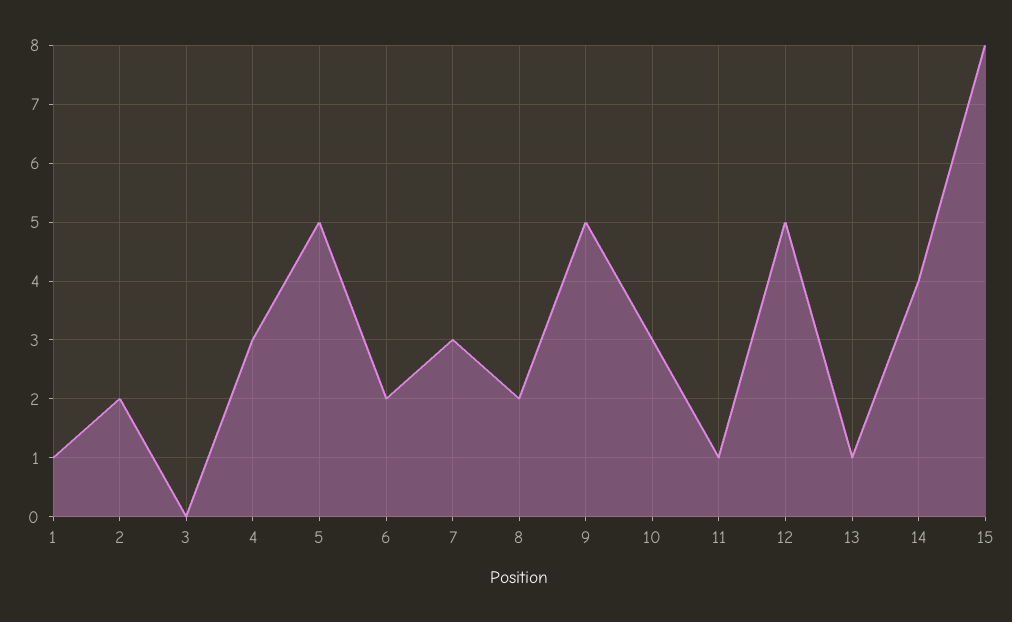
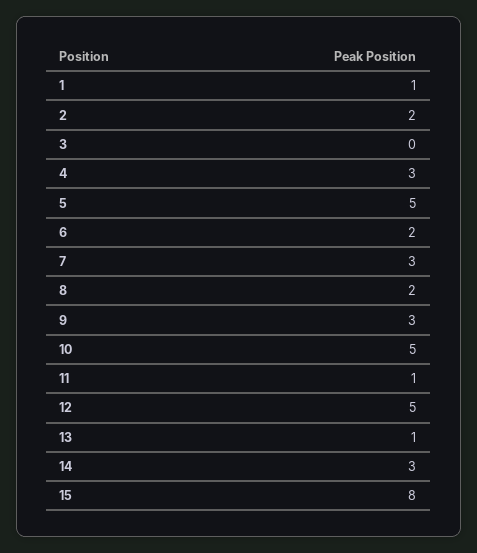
  {
    "1": 1,
    "2": 2,
    "3": 0,
    "4": 3,
    "5": 5,
    "6": 2,
    "7": 3,
    "8": 2,
-   "9": 5,
+   "9": 3,
-   "10": 3,
+   "10": 5,
    "11": 1,
    "12": 5,
    "13": 1,
-   "14": 4,
+   "14": 3,
    "15": 8
  }

